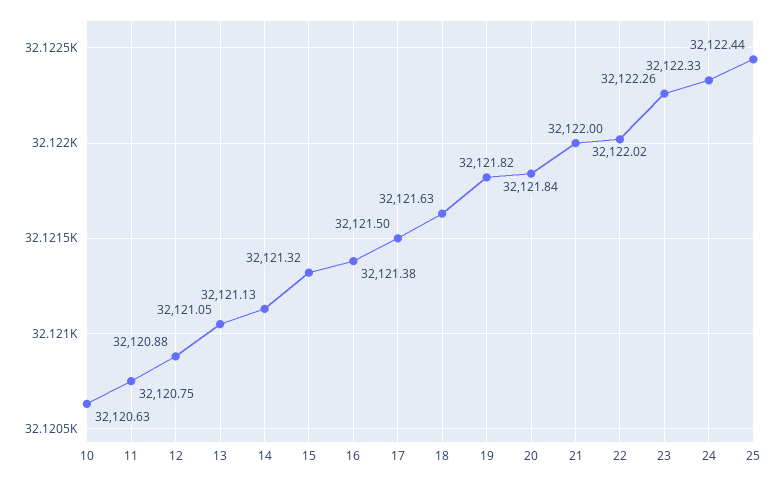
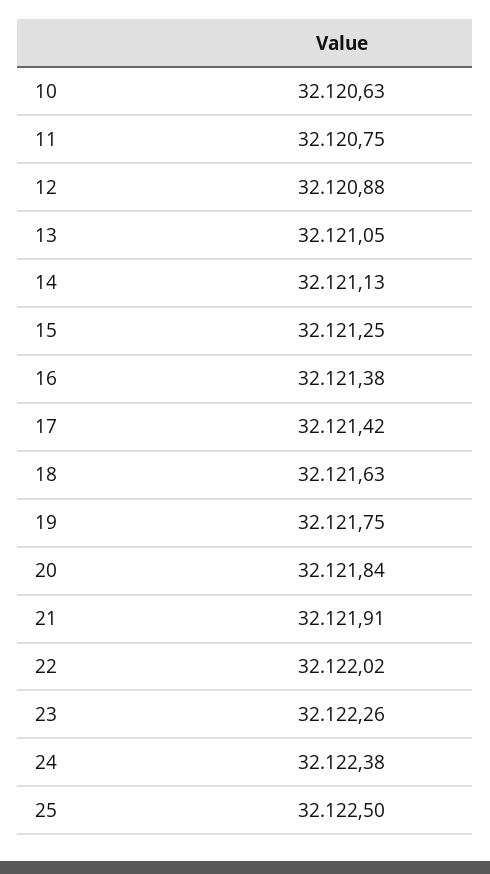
  {
    "10": 32120.63,
    "11": 32120.75,
    "12": 32120.88,
    "13": 32121.05,
    "14": 32121.13,
-   "15": 32121.32,
+   "15": 32121.25,
    "16": 32121.38,
-   "17": 32121.5,
+   "17": 32121.42,
    "18": 32121.63,
-   "19": 32121.82,
+   "19": 32121.75,
    "20": 32121.84,
-   "21": 32122,
+   "21": 32121.91,
    "22": 32122.02,
    "23": 32122.26,
-   "24": 32122.33,
+   "24": 32122.38,
-   "25": 32122.44
+   "25": 32122.5
  }

